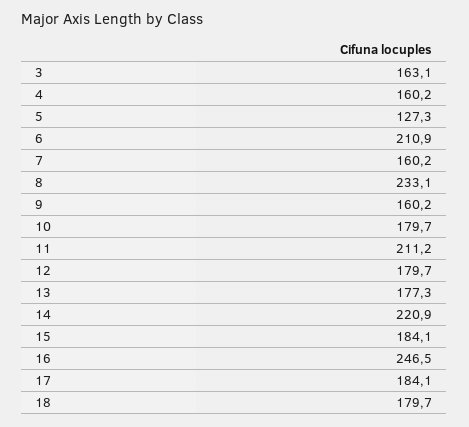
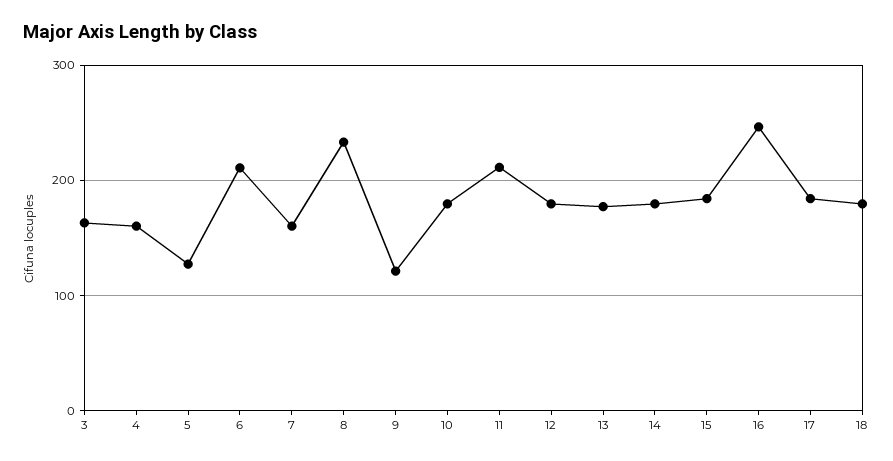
  {
    "3": 163.1,
    "4": 160.2,
    "5": 127.3,
    "6": 210.9,
    "7": 160.2,
    "8": 233.1,
-   "9": 160.2,
+   "9": 120,
    "10": 179.7,
    "11": 211.2,
    "12": 179.7,
    "13": 177.3,
-   "14": 220.9,
+   "14": 180,
    "15": 184.1,
    "16": 246.5,
    "17": 184.1,
    "18": 179.7
  }

